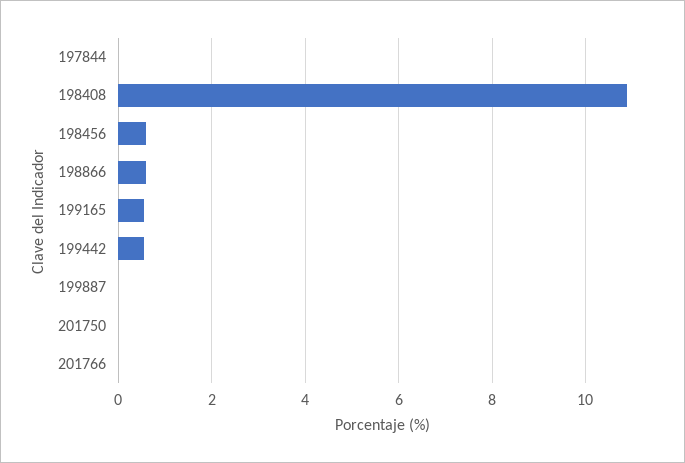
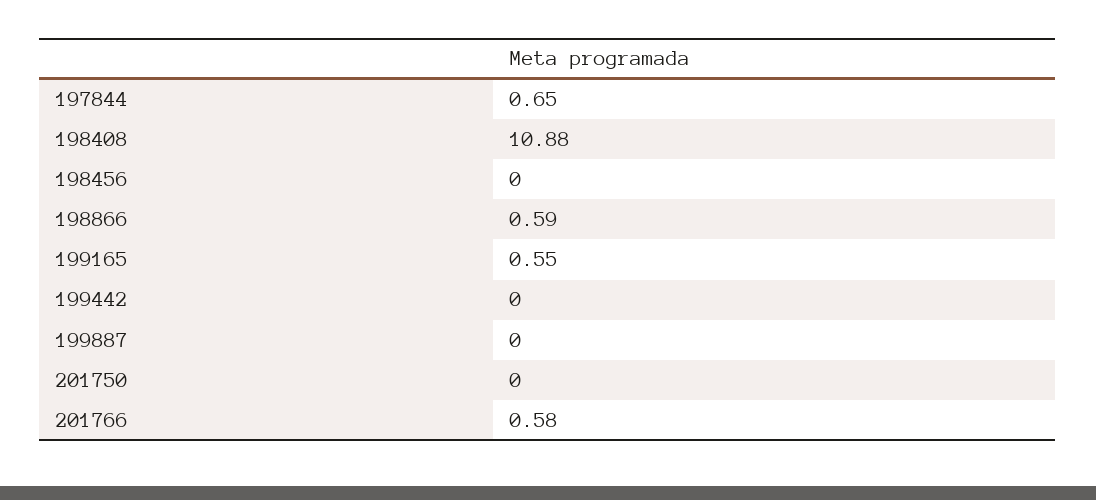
  {
-   "197844": 0,
+   "197844": 0.65,
    "198408": 10.88,
-   "198456": 0.6,
+   "198456": 0,
    "198866": 0.59,
    "199165": 0.55,
-   "199442": 0.6,
+   "199442": 0,
    "199887": 0,
    "201750": 0,
-   "201766": 0
+   "201766": 0.58
  }

